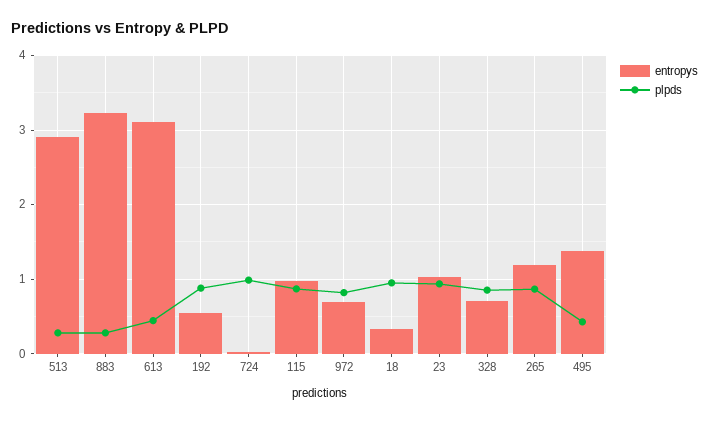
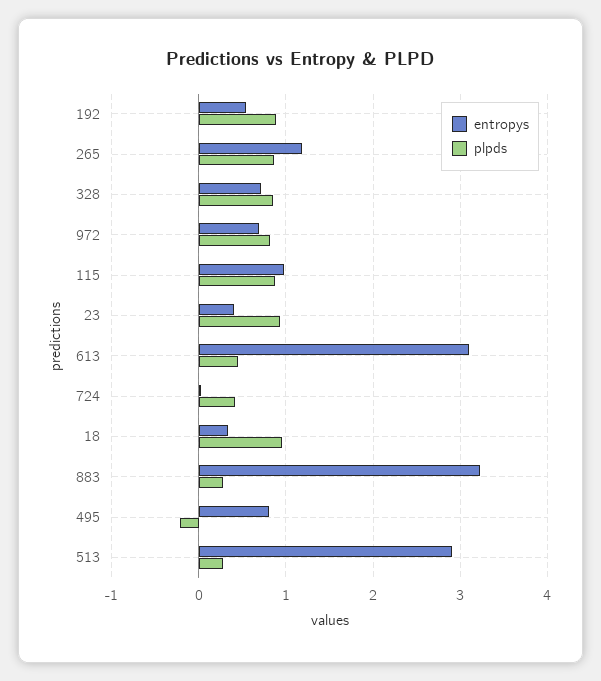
  {
    "entropys": {
      "513": 2.9,
      "883": 3.2,
      "613": 3.1,
      "192": 0.5,
      "724": 0,
      "115": 1,
      "972": 0.7,
      "18": 0.3,
-     "23": 1,
+     "23": 0.4,
      "328": 0.7,
      "265": 1.2,
-     "495": 1.4
+     "495": 0.8
    },
    "plpds": {
      "513": 0.3,
      "883": 0.3,
      "613": 0.4,
      "192": 0.9,
-     "724": 1,
+     "724": 0.4,
      "115": 0.9,
      "972": 0.8,
      "18": 0.9,
      "23": 0.9,
      "328": 0.9,
      "265": 0.9,
-     "495": 0.4
+     "495": -0.2
    }
  }

